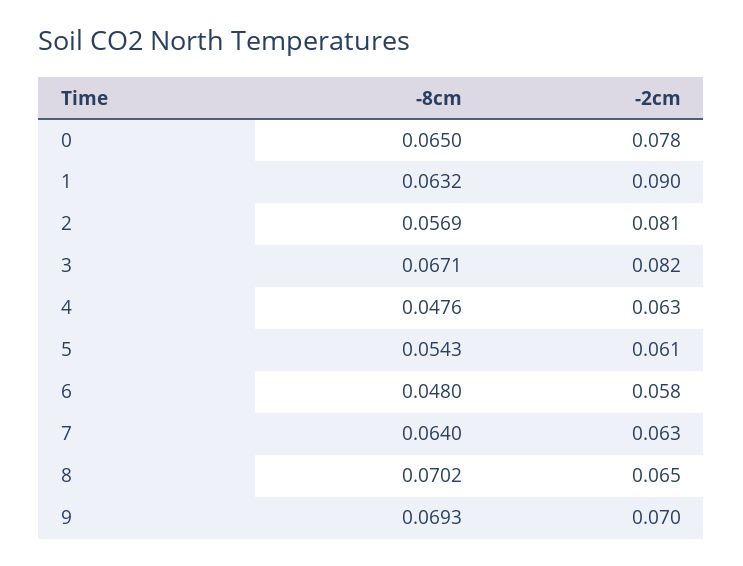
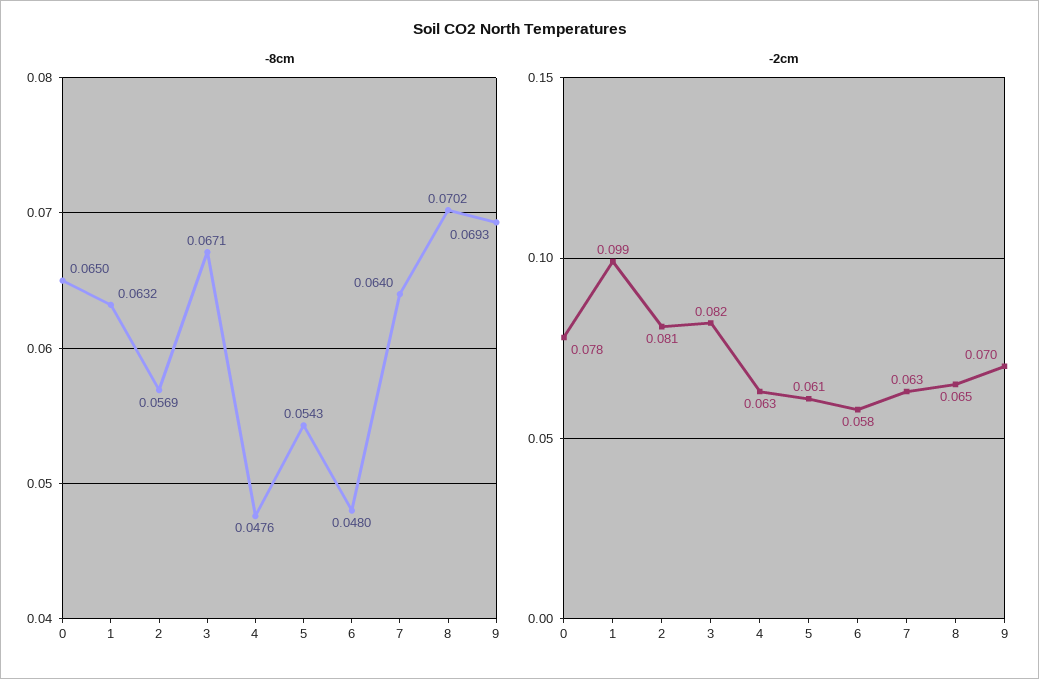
  {
    "-8cm": {
      "0": 0.065,
      "1": 0.0632,
      "2": 0.0569,
      "3": 0.0671,
      "4": 0.0476,
      "5": 0.0543,
      "6": 0.048,
      "7": 0.064,
      "8": 0.0702,
      "9": 0.0693
    },
    "-2cm": {
      "0": 0.078,
-     "1": 0.09,
+     "1": 0.099,
      "2": 0.081,
      "3": 0.082,
      "4": 0.063,
      "5": 0.061,
      "6": 0.058,
      "7": 0.063,
      "8": 0.065,
      "9": 0.07
    }
  }

